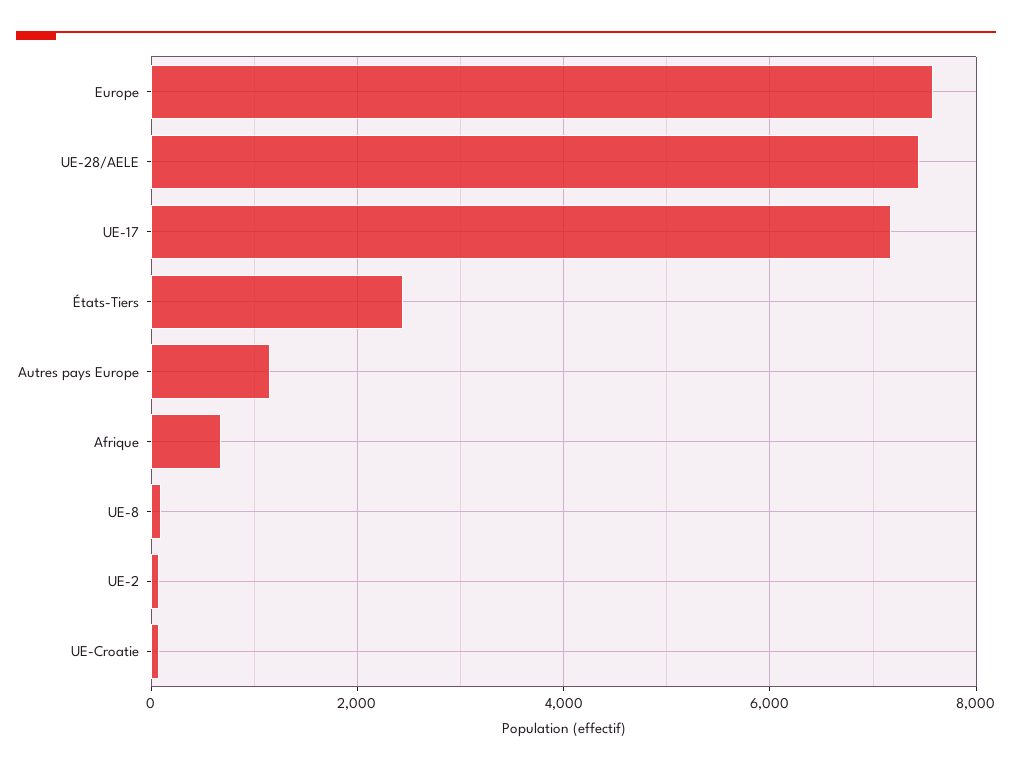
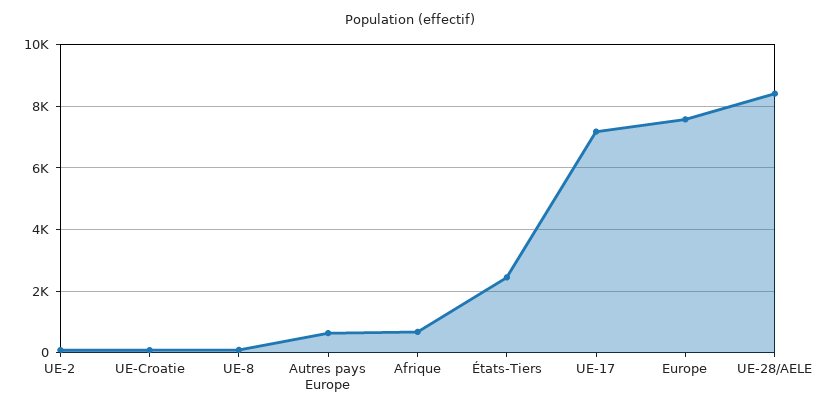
  {
    "Europe": 7600,
-   "UE-28/AELE": 7400,
+   "UE-28/AELE": 8400,
    "UE-17": 7200,
    "États-Tiers": 2400,
-   "Autres pays Europe": 1200,
+   "Autres pays Europe": 600,
    "Afrique": 600,
    "UE-8": 0,
    "UE-2": 0,
    "UE-Croatie": 0
  }

